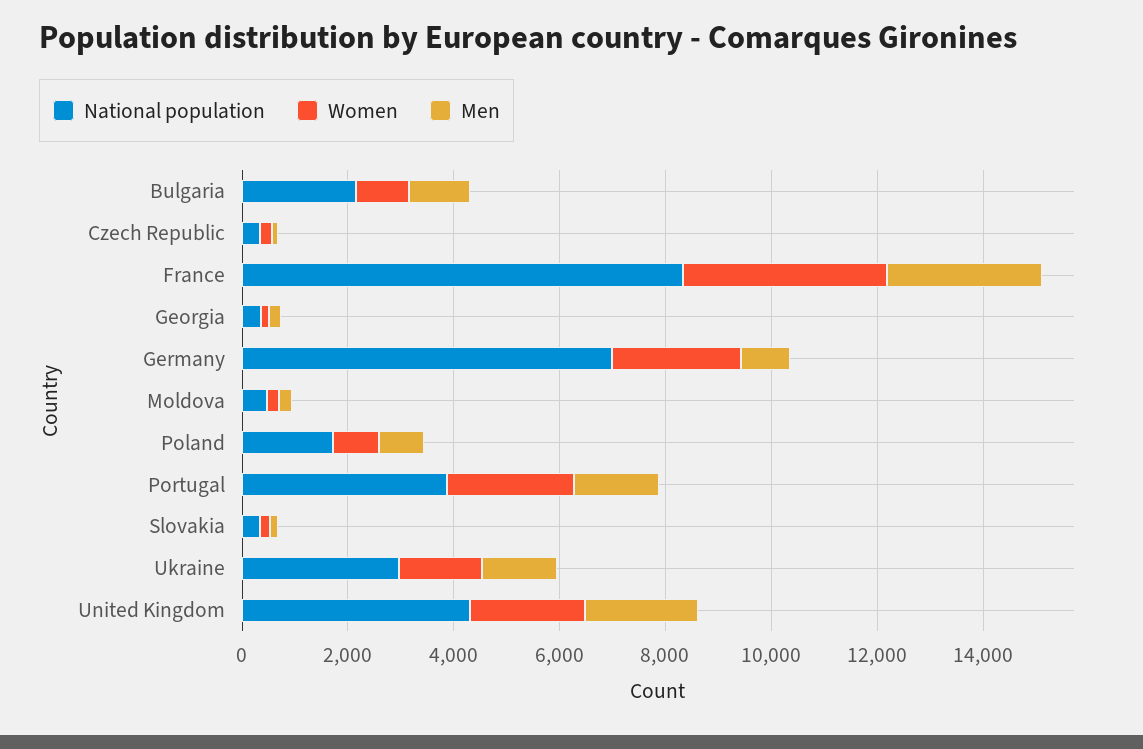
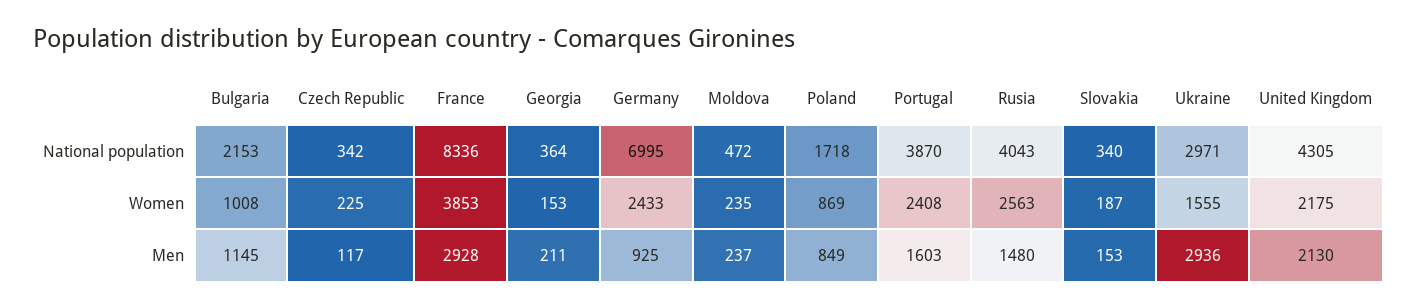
  {
    "National population": {
      "Bulgaria": 2153,
      "Czech Republic": 342,
      "France": 8336,
      "Georgia": 364,
      "Germany": 6995,
      "Moldova": 472,
      "Poland": 1718,
      "Portugal": 3870,
      "Slovakia": 340,
      "Ukraine": 2971,
-     "United Kingdom": 4305
+     "United Kingdom": 4305,
+     "Rusia": 4043
    },
    "Women": {
      "Bulgaria": 1008,
      "Czech Republic": 225,
      "France": 3853,
      "Georgia": 153,
      "Germany": 2433,
      "Moldova": 235,
      "Poland": 869,
      "Portugal": 2408,
      "Slovakia": 187,
      "Ukraine": 1555,
-     "United Kingdom": 2175
+     "United Kingdom": 2175,
+     "Rusia": 2563
    },
    "Men": {
      "Bulgaria": 1145,
      "Czech Republic": 117,
      "France": 2928,
      "Georgia": 211,
      "Germany": 925,
      "Moldova": 237,
      "Poland": 849,
      "Portugal": 1603,
      "Slovakia": 153,
-     "Ukraine": 1500,
+     "Ukraine": 2936,
-     "United Kingdom": 2130
+     "United Kingdom": 2130,
+     "Rusia": 1480
    }
  }

